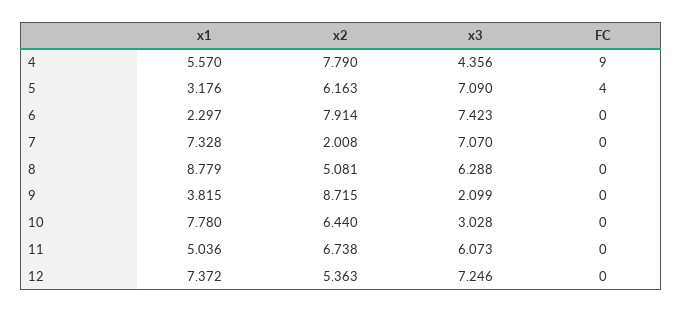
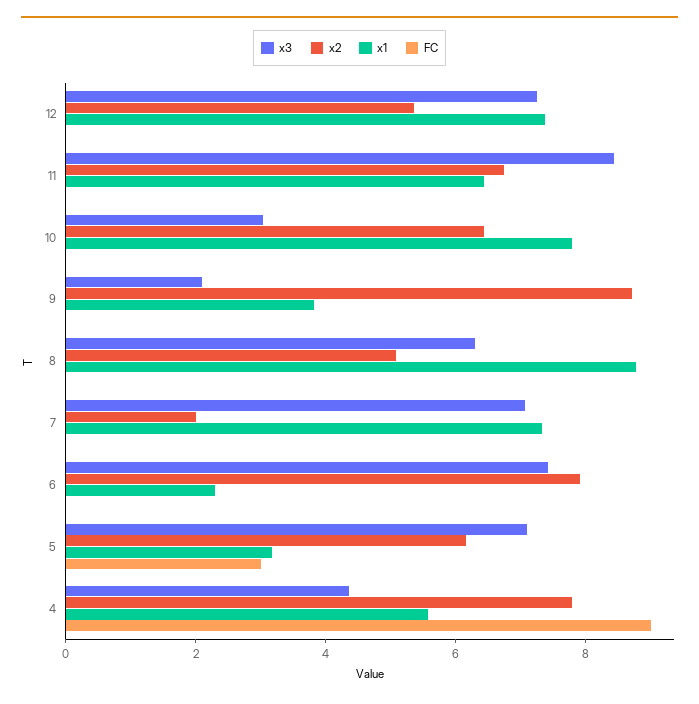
  {
    "x1": {
      "4": 5.57,
      "5": 3.176,
      "6": 2.297,
      "7": 7.328,
      "8": 8.779,
      "9": 3.815,
      "10": 7.78,
-     "11": 5.036,
+     "11": 6.5,
      "12": 7.372
    },
    "x2": {
      "4": 7.79,
      "5": 6.163,
      "6": 7.914,
      "7": 2.008,
      "8": 5.081,
      "9": 8.715,
      "10": 6.44,
      "11": 6.738,
      "12": 5.363
    },
    "x3": {
      "4": 4.356,
      "5": 7.09,
      "6": 7.423,
      "7": 7.07,
      "8": 6.288,
      "9": 2.099,
      "10": 3.028,
-     "11": 6.073,
+     "11": 8.5,
      "12": 7.246
    },
    "FC": {
      "4": 9,
-     "5": 4,
+     "5": 3,
      "6": 0,
      "7": 0,
      "8": 0,
      "9": 0,
      "10": 0,
      "11": 0,
      "12": 0
    }
  }

